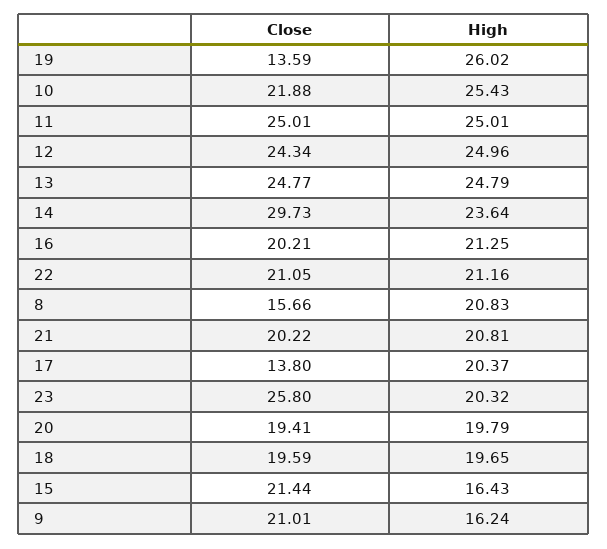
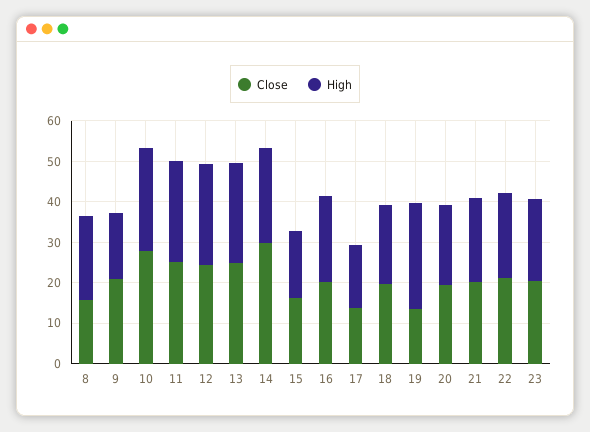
  {
    "Close": {
      "19": 13.59,
-     "10": 21.88,
+     "10": 28,
      "11": 25.01,
      "12": 24.34,
      "13": 24.77,
      "14": 29.73,
      "16": 20.21,
      "22": 21.05,
      "8": 15.66,
      "21": 20.22,
      "17": 13.8,
-     "23": 25.8,
+     "23": 20,
      "20": 19.41,
      "18": 19.59,
-     "15": 21.44,
+     "15": 16,
      "9": 21.01
    },
    "High": {
      "19": 26.02,
      "10": 25.43,
      "11": 25.01,
      "12": 24.96,
      "13": 24.79,
      "14": 23.64,
      "16": 21.25,
      "22": 21.16,
      "8": 20.83,
      "21": 20.81,
-     "17": 20.37,
+     "17": 16,
      "23": 20.32,
      "20": 19.79,
      "18": 19.65,
      "15": 16.43,
      "9": 16.24
    }
  }

